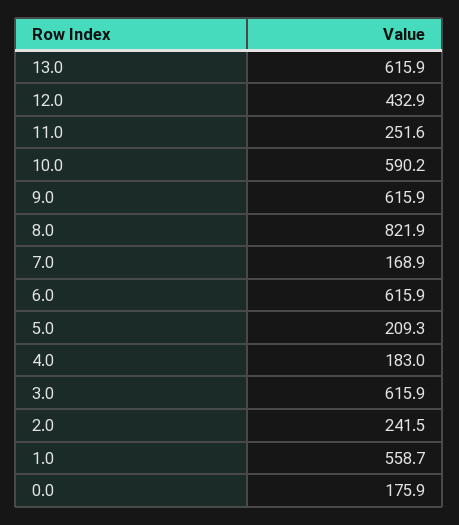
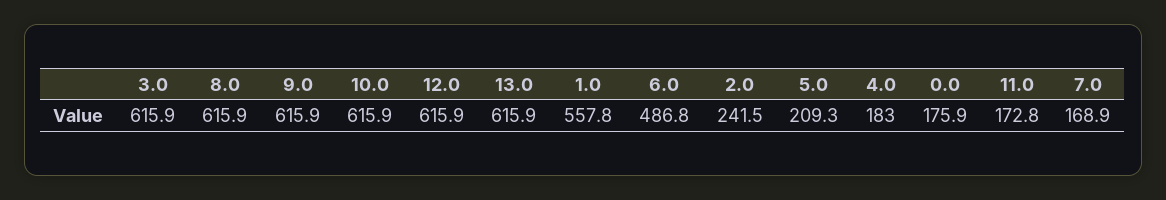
  {
    "13.0": 615.9,
-   "12.0": 432.9,
+   "12.0": 615.9,
-   "11.0": 251.6,
+   "11.0": 172.8,
-   "10.0": 590.2,
+   "10.0": 615.9,
    "9.0": 615.9,
-   "8.0": 821.9,
+   "8.0": 615.9,
    "7.0": 168.9,
-   "6.0": 615.9,
+   "6.0": 486.8,
    "5.0": 209.3,
    "4.0": 183,
    "3.0": 615.9,
    "2.0": 241.5,
-   "1.0": 558.7,
+   "1.0": 557.8,
    "0.0": 175.9
  }

